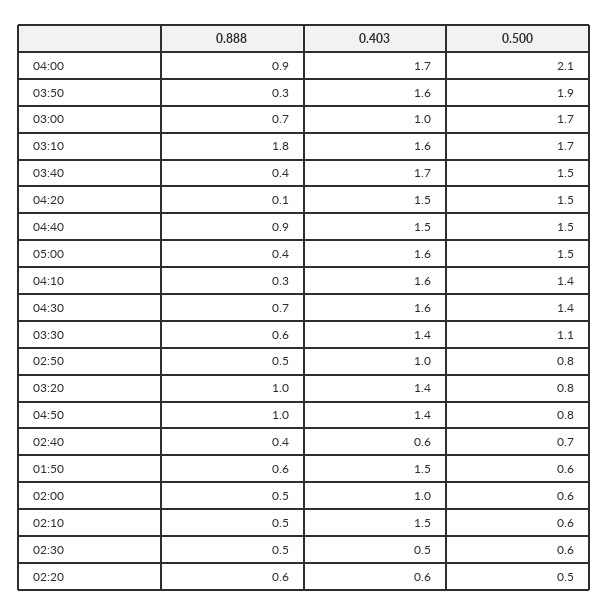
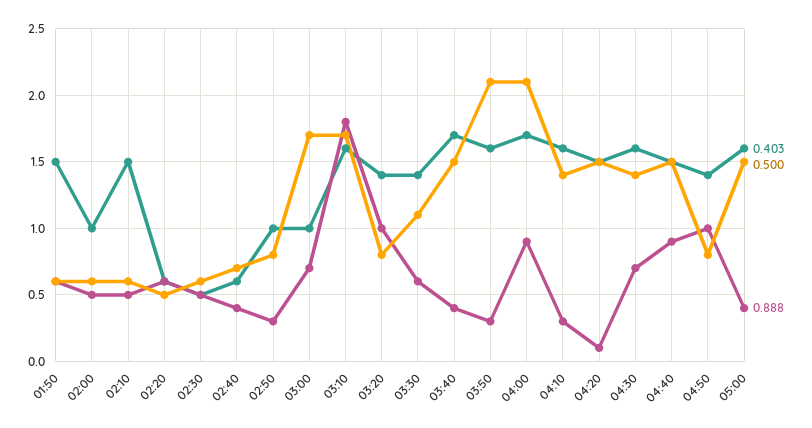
  {
    "0.888": {
      "04:00": 0.9,
      "03:50": 0.3,
      "03:00": 0.7,
      "03:10": 1.8,
      "03:40": 0.4,
      "04:20": 0.1,
      "04:40": 0.9,
      "05:00": 0.4,
      "04:10": 0.3,
      "04:30": 0.7,
      "03:30": 0.6,
-     "02:50": 0.5,
+     "02:50": 0.3,
      "03:20": 1,
      "04:50": 1,
      "02:40": 0.4,
      "01:50": 0.6,
      "02:00": 0.5,
      "02:10": 0.5,
      "02:30": 0.5,
      "02:20": 0.6
    },
    "0.403": {
      "04:00": 1.7,
      "03:50": 1.6,
      "03:00": 1,
      "03:10": 1.6,
      "03:40": 1.7,
      "04:20": 1.5,
      "04:40": 1.5,
      "05:00": 1.6,
      "04:10": 1.6,
      "04:30": 1.6,
      "03:30": 1.4,
      "02:50": 1,
      "03:20": 1.4,
      "04:50": 1.4,
      "02:40": 0.6,
      "01:50": 1.5,
      "02:00": 1,
      "02:10": 1.5,
      "02:30": 0.5,
      "02:20": 0.6
    },
    "0.500": {
      "04:00": 2.1,
-     "03:50": 1.9,
+     "03:50": 2.1,
      "03:00": 1.7,
      "03:10": 1.7,
      "03:40": 1.5,
      "04:20": 1.5,
      "04:40": 1.5,
      "05:00": 1.5,
      "04:10": 1.4,
      "04:30": 1.4,
      "03:30": 1.1,
      "02:50": 0.8,
      "03:20": 0.8,
      "04:50": 0.8,
      "02:40": 0.7,
      "01:50": 0.6,
      "02:00": 0.6,
      "02:10": 0.6,
      "02:30": 0.6,
      "02:20": 0.5
    }
  }

